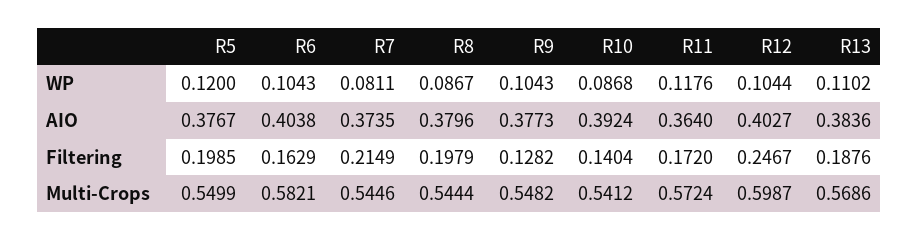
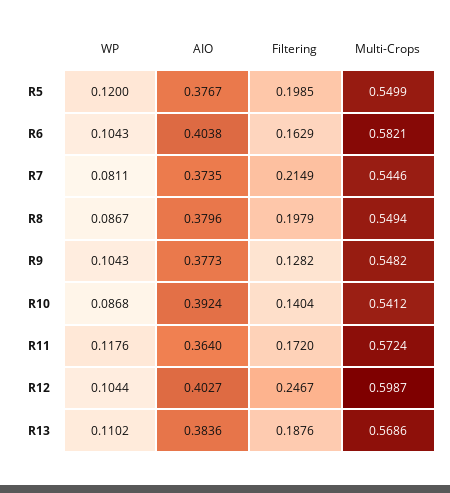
  {
    "R5": {
      "WP": 0.12,
      "AIO": 0.3767,
      "Filtering": 0.1985,
      "Multi-Crops": 0.5499
    },
    "R6": {
      "WP": 0.1043,
      "AIO": 0.4038,
      "Filtering": 0.1629,
      "Multi-Crops": 0.5821
    },
    "R7": {
      "WP": 0.0811,
      "AIO": 0.3735,
      "Filtering": 0.2149,
      "Multi-Crops": 0.5446
    },
    "R8": {
      "WP": 0.0867,
      "AIO": 0.3796,
      "Filtering": 0.1979,
-     "Multi-Crops": 0.5444
+     "Multi-Crops": 0.5494
    },
    "R9": {
      "WP": 0.1043,
      "AIO": 0.3773,
      "Filtering": 0.1282,
      "Multi-Crops": 0.5482
    },
    "R10": {
      "WP": 0.0868,
      "AIO": 0.3924,
      "Filtering": 0.1404,
      "Multi-Crops": 0.5412
    },
    "R11": {
      "WP": 0.1176,
      "AIO": 0.364,
      "Filtering": 0.172,
      "Multi-Crops": 0.5724
    },
    "R12": {
      "WP": 0.1044,
      "AIO": 0.4027,
      "Filtering": 0.2467,
      "Multi-Crops": 0.5987
    },
    "R13": {
      "WP": 0.1102,
      "AIO": 0.3836,
      "Filtering": 0.1876,
      "Multi-Crops": 0.5686
    }
  }

